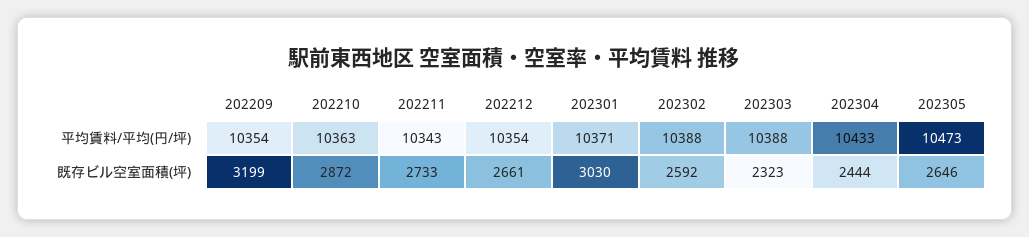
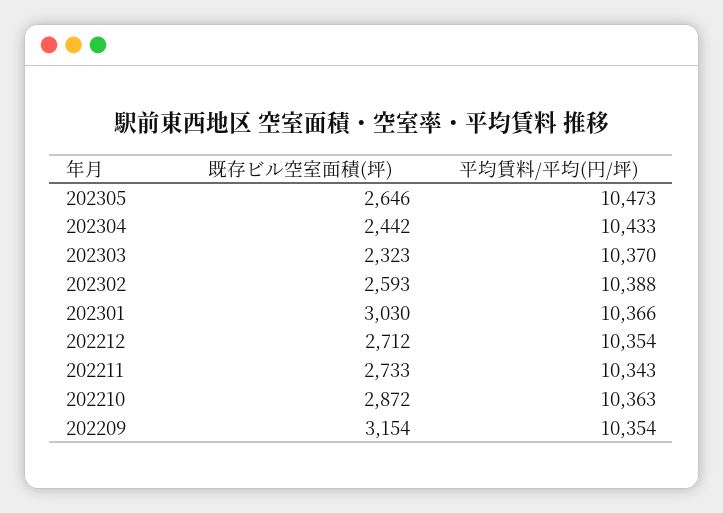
  {
    "202209": {
      "平均賃料/平均(円/坪)": 10354,
-     "既存ビル空室面積(坪)": 3199
+     "既存ビル空室面積(坪)": 3154
    },
    "202210": {
      "平均賃料/平均(円/坪)": 10363,
      "既存ビル空室面積(坪)": 2872
    },
    "202211": {
      "平均賃料/平均(円/坪)": 10343,
      "既存ビル空室面積(坪)": 2733
    },
    "202212": {
      "平均賃料/平均(円/坪)": 10354,
-     "既存ビル空室面積(坪)": 2661
+     "既存ビル空室面積(坪)": 2712
    },
    "202301": {
-     "平均賃料/平均(円/坪)": 10371,
+     "平均賃料/平均(円/坪)": 10366,
      "既存ビル空室面積(坪)": 3030
    },
    "202302": {
      "平均賃料/平均(円/坪)": 10388,
-     "既存ビル空室面積(坪)": 2592
+     "既存ビル空室面積(坪)": 2593
    },
    "202303": {
-     "平均賃料/平均(円/坪)": 10388,
+     "平均賃料/平均(円/坪)": 10370,
      "既存ビル空室面積(坪)": 2323
    },
    "202304": {
      "平均賃料/平均(円/坪)": 10433,
-     "既存ビル空室面積(坪)": 2444
+     "既存ビル空室面積(坪)": 2442
    },
    "202305": {
      "平均賃料/平均(円/坪)": 10473,
      "既存ビル空室面積(坪)": 2646
    }
  }

